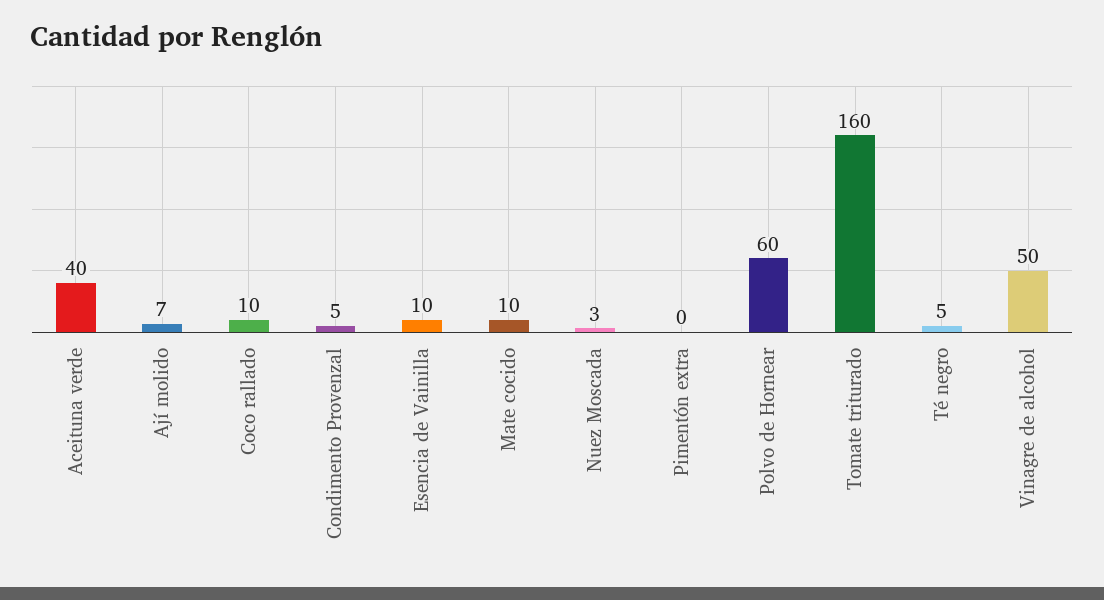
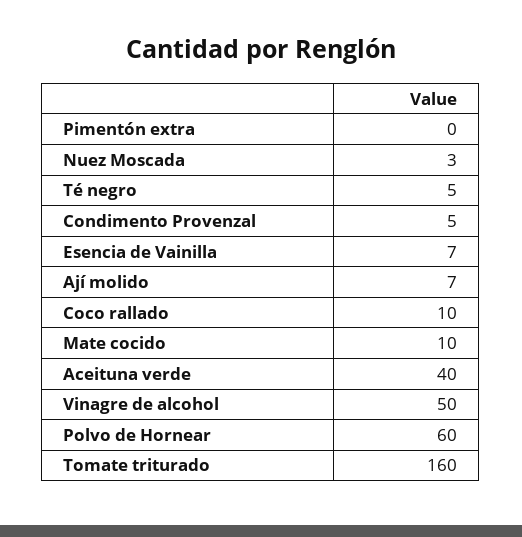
  {
    "Aceituna verde": 40,
    "Ají molido": 7,
    "Coco rallado": 10,
    "Condimento Provenzal": 5,
-   "Esencia de Vainilla": 10,
+   "Esencia de Vainilla": 7,
    "Mate cocido": 10,
    "Nuez Moscada": 3,
    "Pimentón extra": 0,
    "Polvo de Hornear": 60,
    "Tomate triturado": 160,
    "Té negro": 5,
    "Vinagre de alcohol": 50
  }

